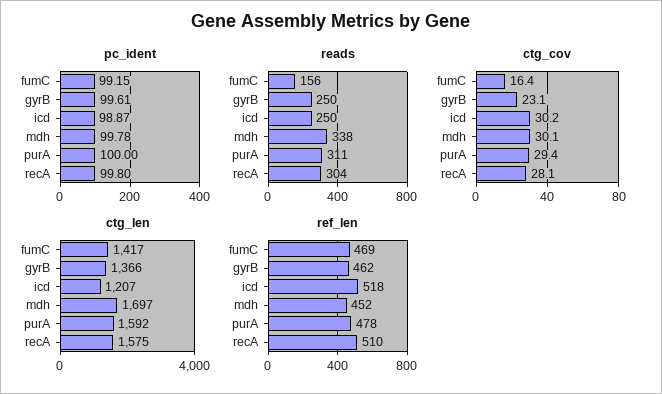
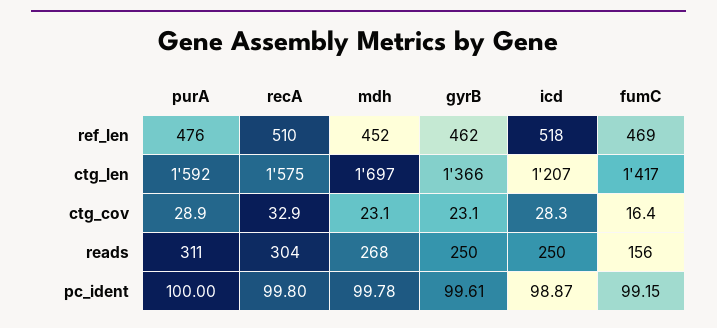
  {
    "pc_ident": {
      "fumC": 99.15,
      "gyrB": 99.61,
      "icd": 98.87,
      "mdh": 99.78,
      "purA": 100,
      "recA": 99.8
    },
    "reads": {
      "fumC": 156,
      "gyrB": 250,
      "icd": 250,
-     "mdh": 338,
+     "mdh": 268,
      "purA": 311,
      "recA": 304
    },
    "ctg_cov": {
      "fumC": 16.4,
      "gyrB": 23.1,
-     "icd": 30.2,
+     "icd": 28.3,
-     "mdh": 30.1,
+     "mdh": 23.1,
-     "purA": 29.4,
+     "purA": 28.9,
-     "recA": 28.1
+     "recA": 32.9
    },
    "ctg_len": {
      "fumC": 1417,
      "gyrB": 1366,
      "icd": 1207,
      "mdh": 1697,
      "purA": 1592,
      "recA": 1575
    },
    "ref_len": {
      "fumC": 469,
      "gyrB": 462,
      "icd": 518,
      "mdh": 452,
-     "purA": 478,
+     "purA": 476,
      "recA": 510
    }
  }

